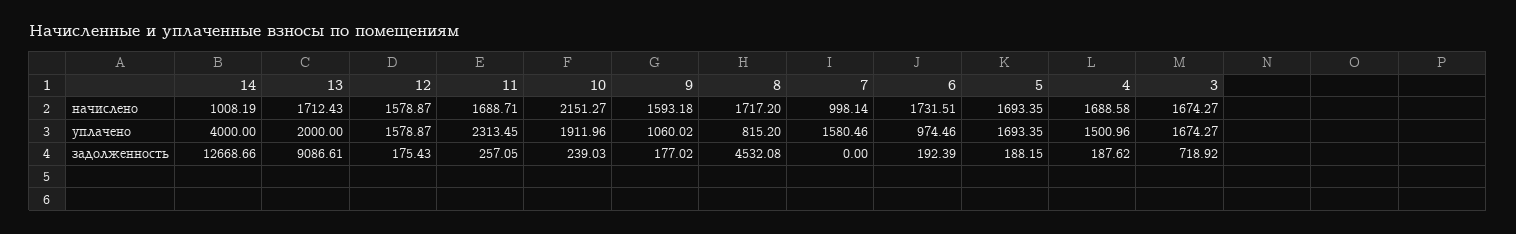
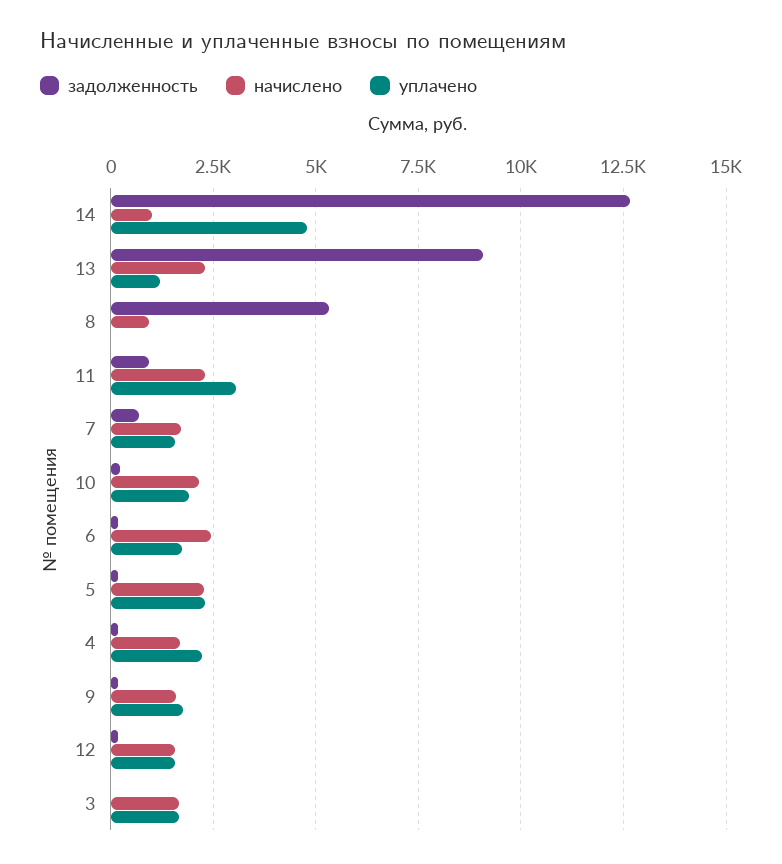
  {
    "начислено": {
      "14": 1008.19,
-     "13": 1712.43,
+     "13": 2250,
      "12": 1578.87,
-     "11": 1688.71,
+     "11": 2250,
      "10": 2151.27,
      "9": 1593.18,
-     "8": 1717.2,
+     "8": 1000,
-     "7": 998.14,
+     "7": 1750,
-     "6": 1731.51,
+     "6": 2500,
-     "5": 1693.35,
+     "5": 2250,
      "4": 1688.58,
      "3": 1674.27
    },
    "уплачено": {
-     "14": 4000,
+     "14": 4750,
-     "13": 2000,
+     "13": 1250,
      "12": 1578.87,
-     "11": 2313.45,
+     "11": 3000,
      "10": 1911.96,
-     "9": 1060.02,
+     "9": 1750,
-     "8": 815.2,
+     "8": 0,
      "7": 1580.46,
-     "6": 974.46,
+     "6": 1750,
-     "5": 1693.35,
+     "5": 2250,
-     "4": 1500.96,
+     "4": 2250,
      "3": 1674.27
    },
    "задолженность": {
      "14": 12668.66,
      "13": 9086.61,
      "12": 175.43,
-     "11": 257.05,
+     "11": 1000,
      "10": 239.03,
      "9": 177.02,
-     "8": 4532.08,
+     "8": 5250,
-     "7": 0,
+     "7": 750,
      "6": 192.39,
      "5": 188.15,
      "4": 187.62,
-     "3": 718.92
+     "3": 0
    }
  }

